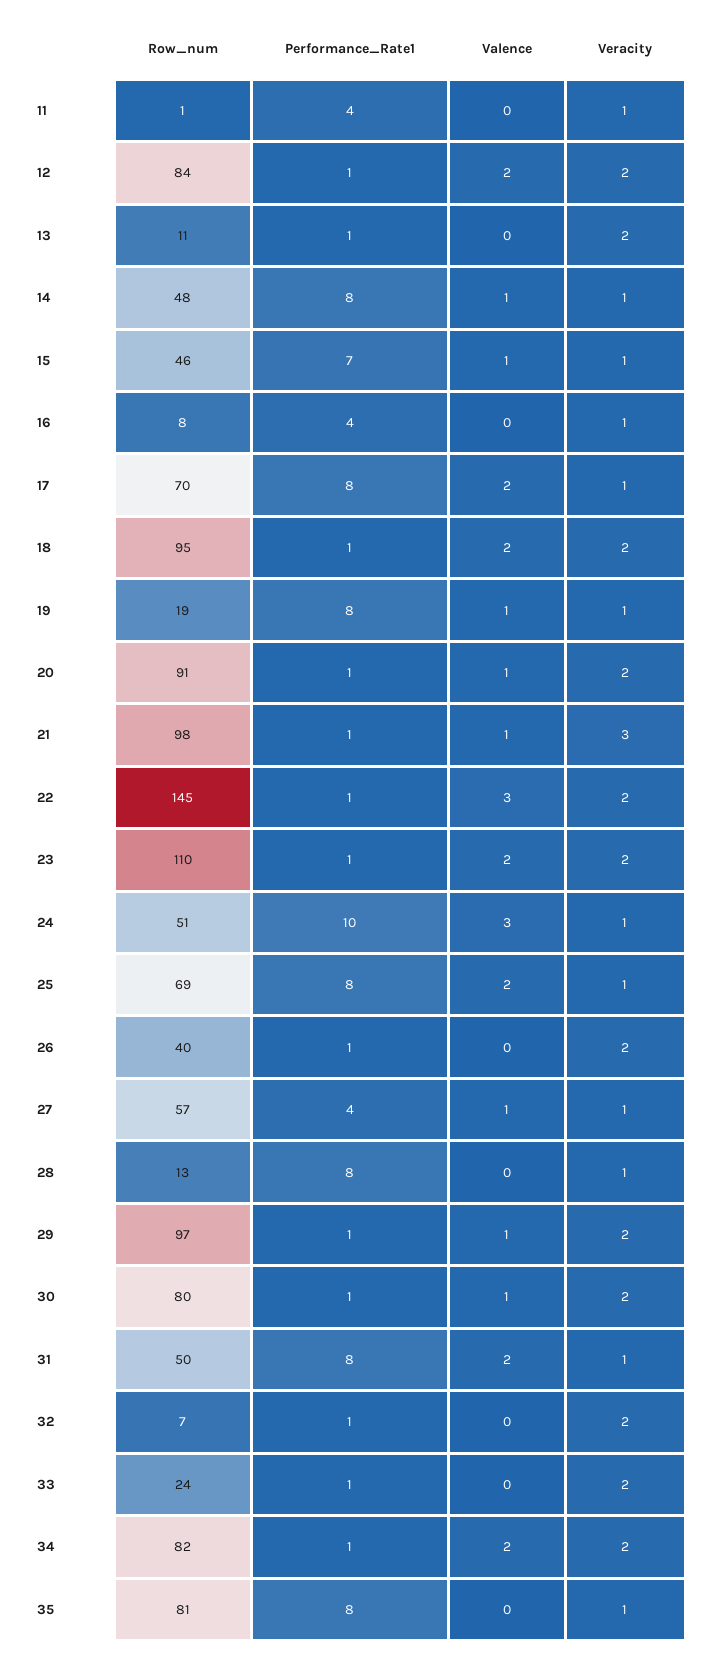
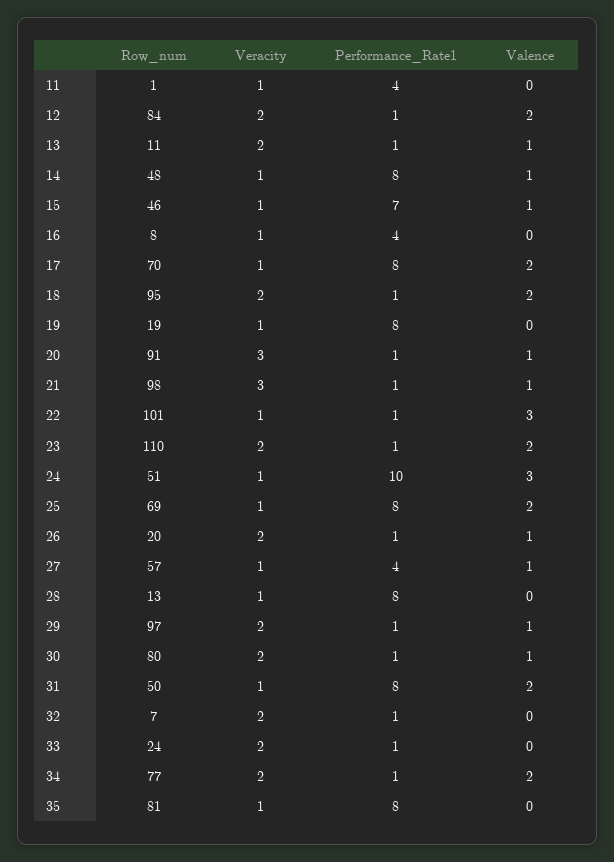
  {
    "Row_num": {
      "11": 1,
      "12": 84,
      "13": 11,
      "14": 48,
      "15": 46,
      "16": 8,
      "17": 70,
      "18": 95,
      "19": 19,
      "20": 91,
      "21": 98,
-     "22": 145,
+     "22": 101,
      "23": 110,
      "24": 51,
      "25": 69,
-     "26": 40,
+     "26": 20,
      "27": 57,
      "28": 13,
      "29": 97,
      "30": 80,
      "31": 50,
      "32": 7,
      "33": 24,
-     "34": 82,
+     "34": 77,
      "35": 81
    },
    "Performance_Rate1": {
      "11": 4,
      "12": 1,
      "13": 1,
      "14": 8,
      "15": 7,
      "16": 4,
      "17": 8,
      "18": 1,
      "19": 8,
      "20": 1,
      "21": 1,
      "22": 1,
      "23": 1,
      "24": 10,
      "25": 8,
      "26": 1,
      "27": 4,
      "28": 8,
      "29": 1,
      "30": 1,
      "31": 8,
      "32": 1,
      "33": 1,
      "34": 1,
      "35": 8
    },
    "Valence": {
      "11": 0,
      "12": 2,
-     "13": 0,
+     "13": 1,
      "14": 1,
      "15": 1,
      "16": 0,
      "17": 2,
      "18": 2,
-     "19": 1,
+     "19": 0,
      "20": 1,
      "21": 1,
      "22": 3,
      "23": 2,
      "24": 3,
      "25": 2,
-     "26": 0,
+     "26": 1,
      "27": 1,
      "28": 0,
      "29": 1,
      "30": 1,
      "31": 2,
      "32": 0,
      "33": 0,
      "34": 2,
      "35": 0
    },
    "Veracity": {
      "11": 1,
      "12": 2,
      "13": 2,
      "14": 1,
      "15": 1,
      "16": 1,
      "17": 1,
      "18": 2,
      "19": 1,
-     "20": 2,
+     "20": 3,
      "21": 3,
-     "22": 2,
+     "22": 1,
      "23": 2,
      "24": 1,
      "25": 1,
      "26": 2,
      "27": 1,
      "28": 1,
      "29": 2,
      "30": 2,
      "31": 1,
      "32": 2,
      "33": 2,
      "34": 2,
      "35": 1
    }
  }

